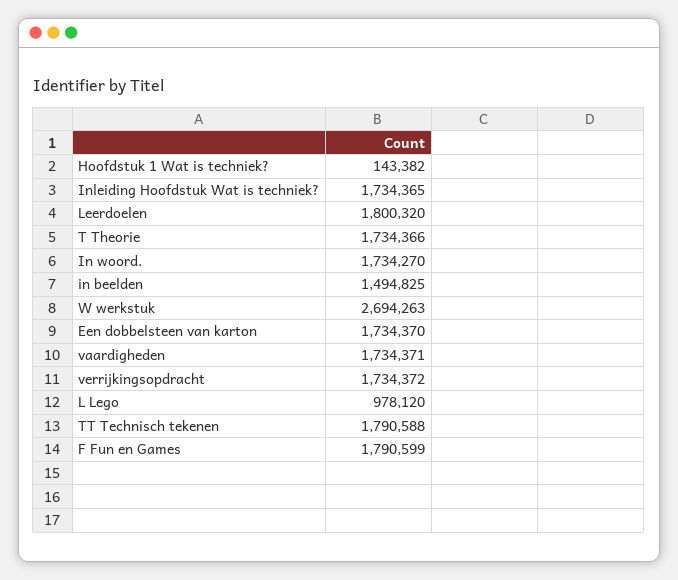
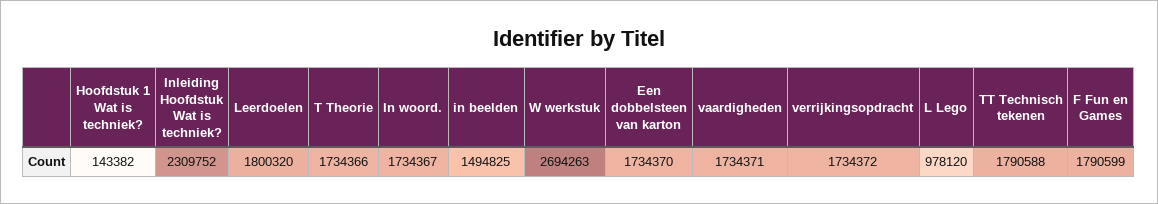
  {
    "Hoofdstuk 1 Wat is techniek?": 143382,
-   "Inleiding Hoofdstuk Wat is techniek?": 1734365,
+   "Inleiding Hoofdstuk Wat is techniek?": 2309752,
    "Leerdoelen": 1800320,
    "T Theorie": 1734366,
-   "In woord.": 1734270,
+   "In woord.": 1734367,
    "in beelden": 1494825,
    "W werkstuk": 2694263,
    "Een dobbelsteen van karton": 1734370,
    "vaardigheden": 1734371,
    "verrijkingsopdracht": 1734372,
    "L Lego": 978120,
    "TT Technisch tekenen": 1790588,
    "F Fun en Games": 1790599
  }

